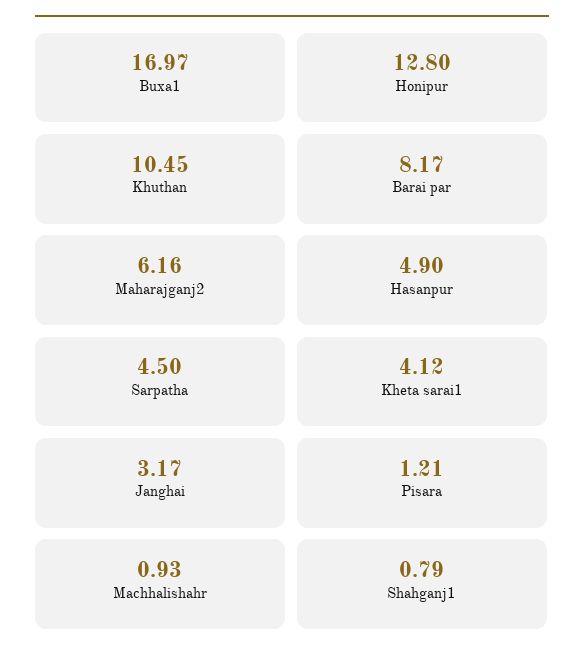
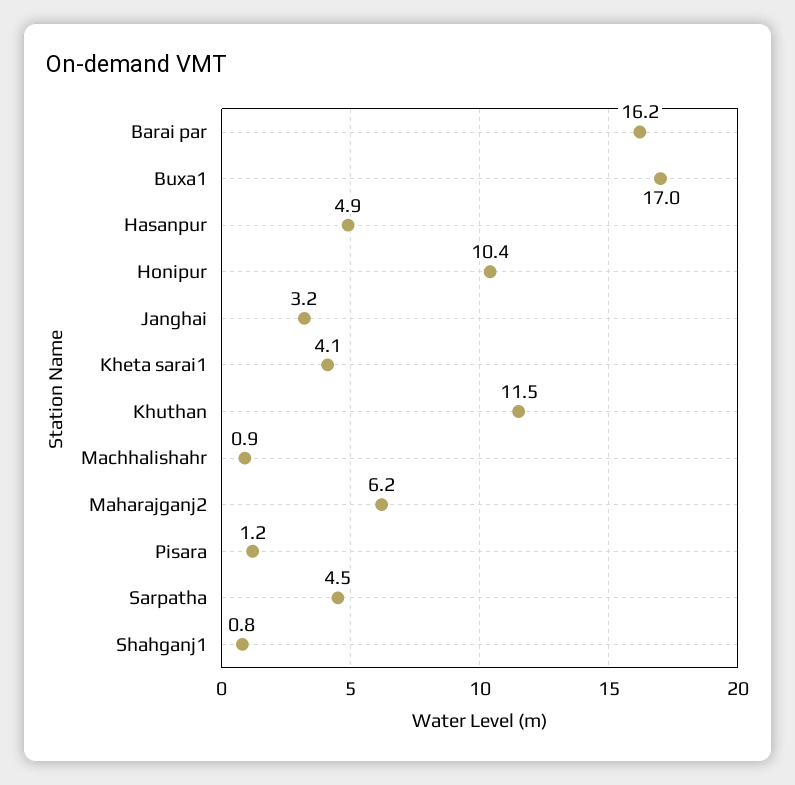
  {
    "Buxa1": 16.97,
-   "Honipur": 12.8,
+   "Honipur": 10.4,
-   "Khuthan": 10.45,
+   "Khuthan": 11.5,
-   "Barai par": 8.17,
+   "Barai par": 16.2,
    "Maharajganj2": 6.16,
    "Hasanpur": 4.9,
    "Sarpatha": 4.5,
    "Kheta sarai1": 4.12,
    "Janghai": 3.17,
    "Pisara": 1.21,
    "Machhalishahr": 0.93,
    "Shahganj1": 0.79
  }

